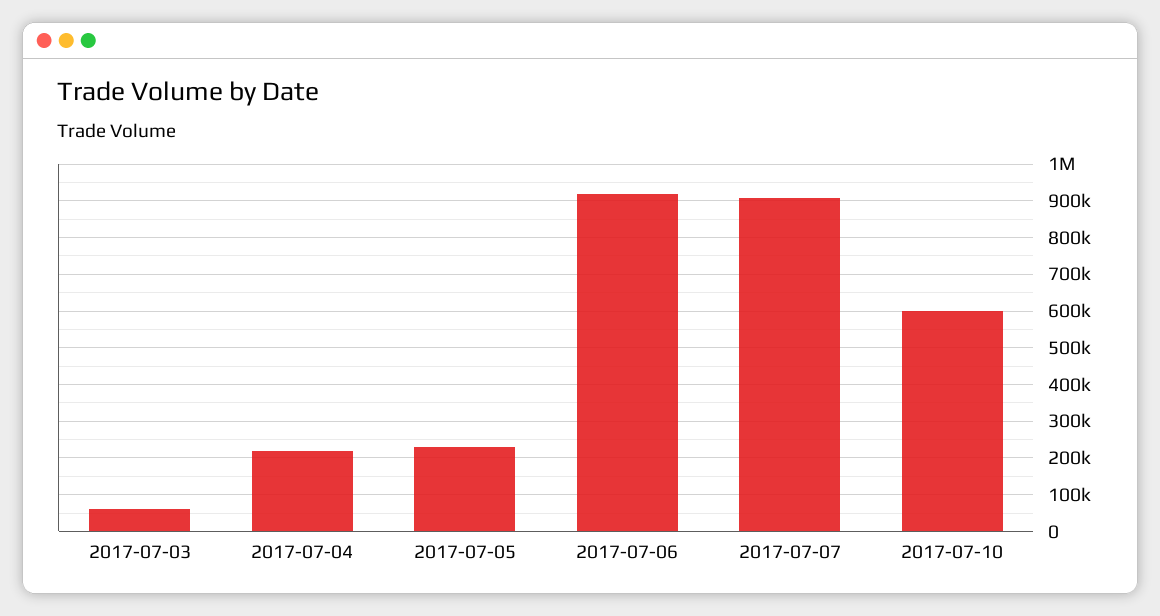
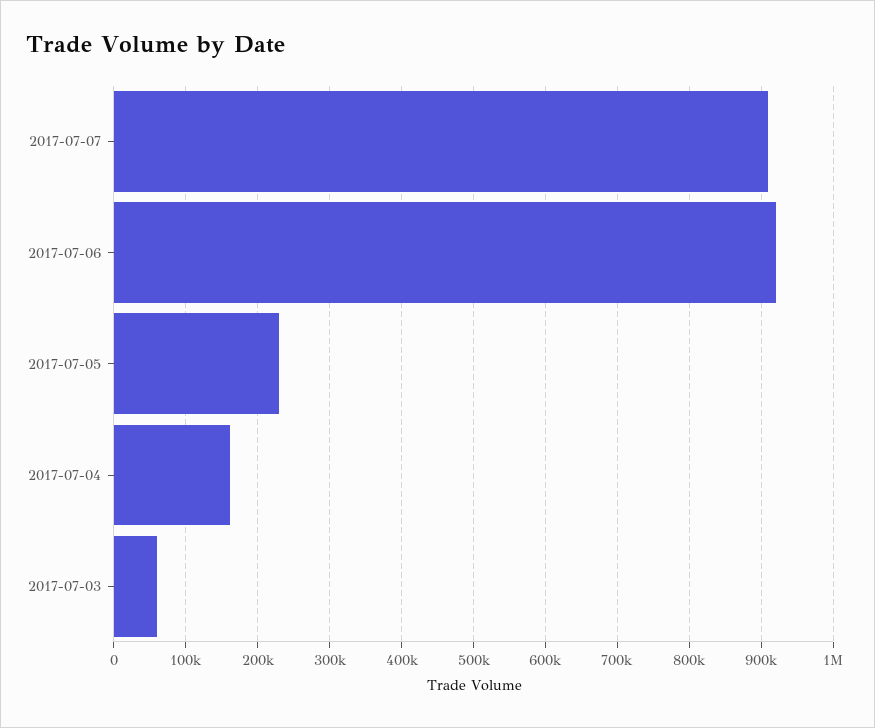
  {
    "2017-07-03": 60000,
-   "2017-07-04": 220000,
+   "2017-07-04": 160000,
    "2017-07-05": 230000,
    "2017-07-06": 920000,
-   "2017-07-07": 910000,
+   "2017-07-07": 910000
-   "2017-07-10": 600000
  }

